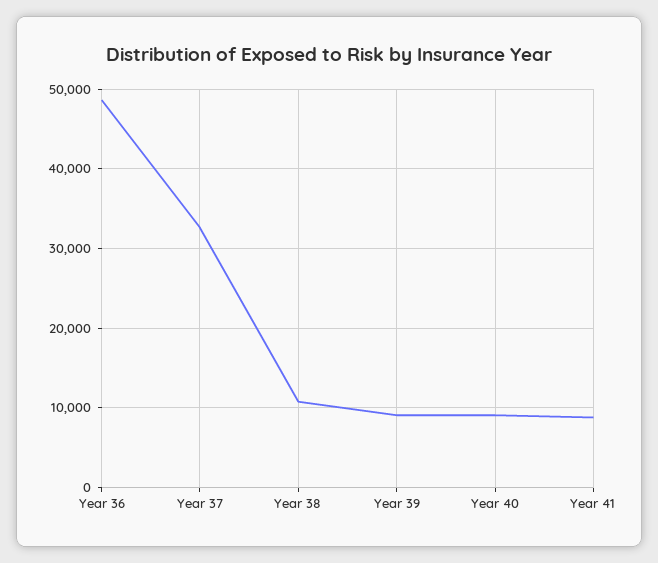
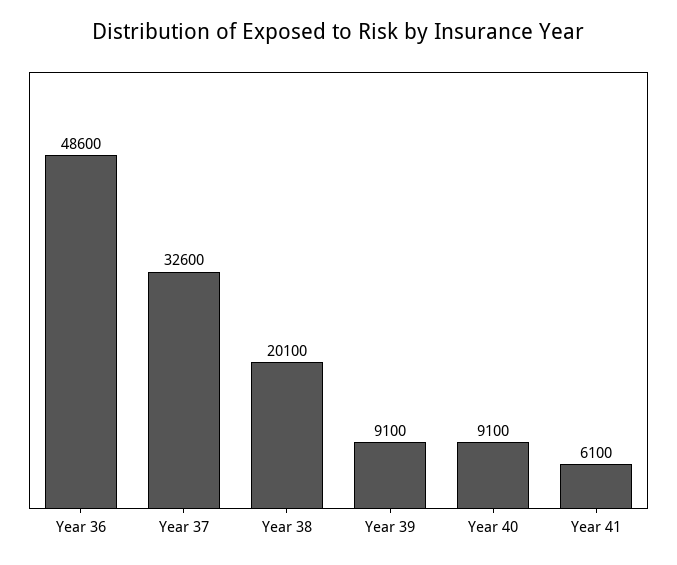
  {
    "Year 36": 48600,
    "Year 37": 32600,
-   "Year 38": 11000,
+   "Year 38": 20100,
    "Year 39": 9100,
    "Year 40": 9100,
-   "Year 41": 9000
+   "Year 41": 6100
  }

